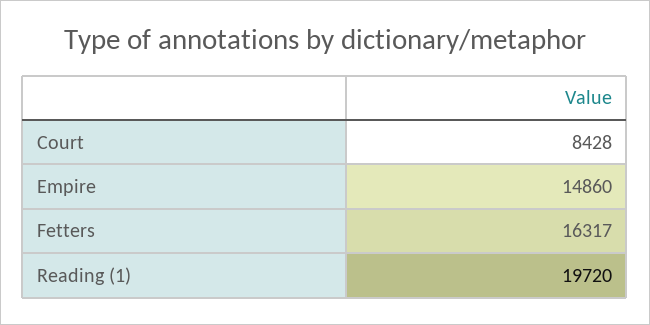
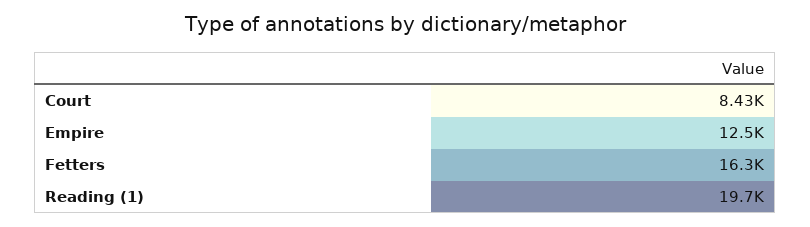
  {
    "Court": 8428,
-   "Empire": 14860,
+   "Empire": 12500,
    "Fetters": 16317,
    "Reading (1)": 19720
  }

